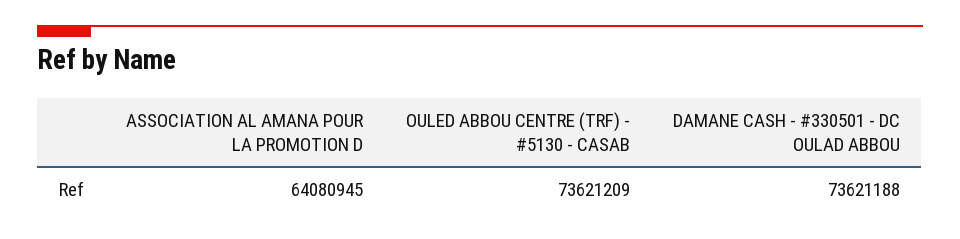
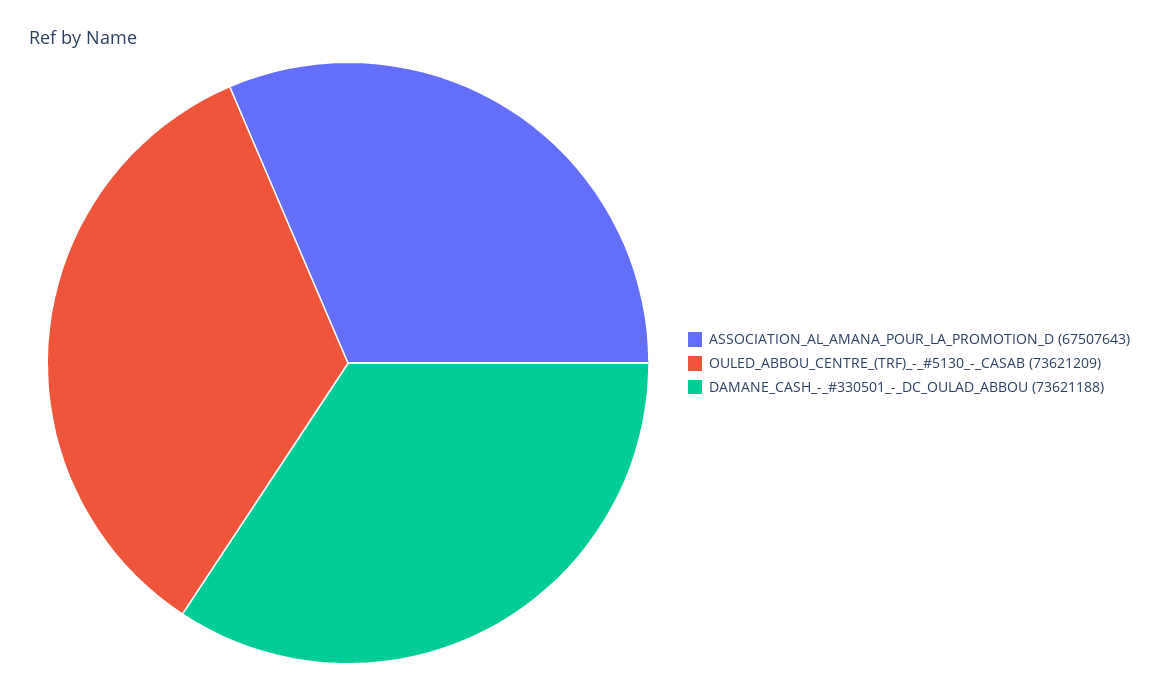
  {
-   "ASSOCIATION AL AMANA POUR LA PROMOTION D": 64080945,
+   "ASSOCIATION AL AMANA POUR LA PROMOTION D": 67507643,
    "OULED ABBOU CENTRE (TRF) - #5130 - CASAB": 73621209,
    "DAMANE CASH - #330501 - DC OULAD ABBOU": 73621188
  }

